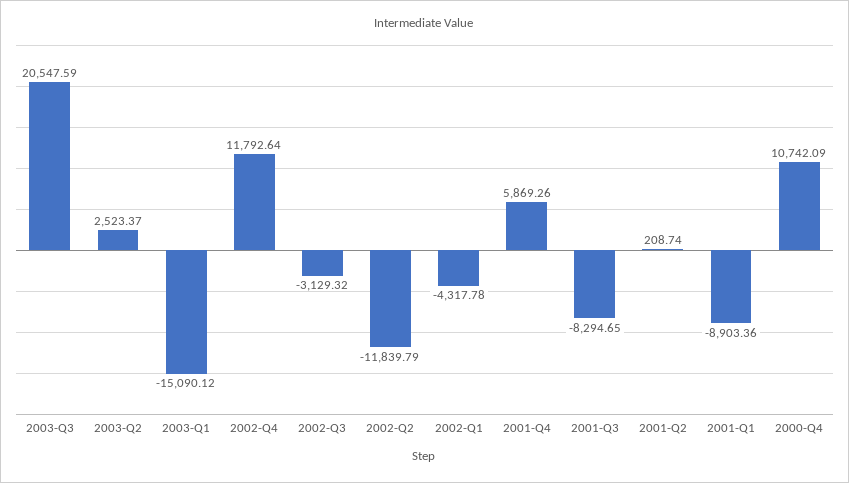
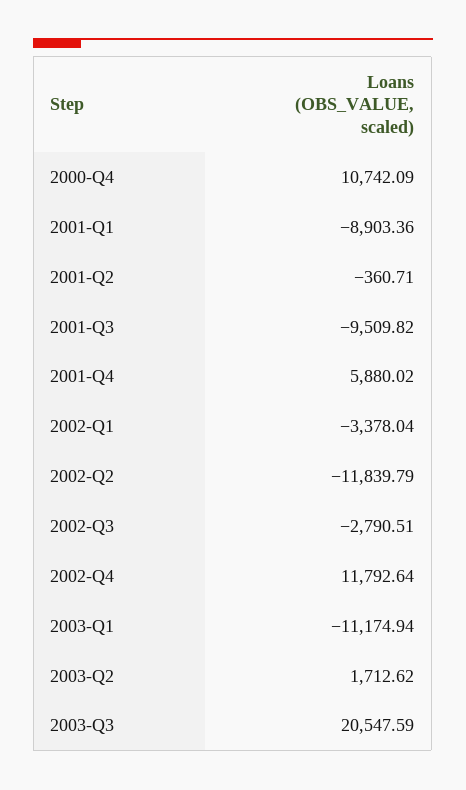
  {
    "2003-Q3": 20547.59,
-   "2003-Q2": 2523.37,
+   "2003-Q2": 1712.62,
-   "2003-Q1": -15090.12,
+   "2003-Q1": -11174.94,
    "2002-Q4": 11792.64,
-   "2002-Q3": -3129.32,
+   "2002-Q3": -2790.51,
    "2002-Q2": -11839.79,
-   "2002-Q1": -4317.78,
+   "2002-Q1": -3378.04,
-   "2001-Q4": 5869.26,
+   "2001-Q4": 5880.02,
-   "2001-Q3": -8294.65,
+   "2001-Q3": -9509.82,
-   "2001-Q2": 208.74,
+   "2001-Q2": -360.71,
    "2001-Q1": -8903.36,
    "2000-Q4": 10742.09
  }

